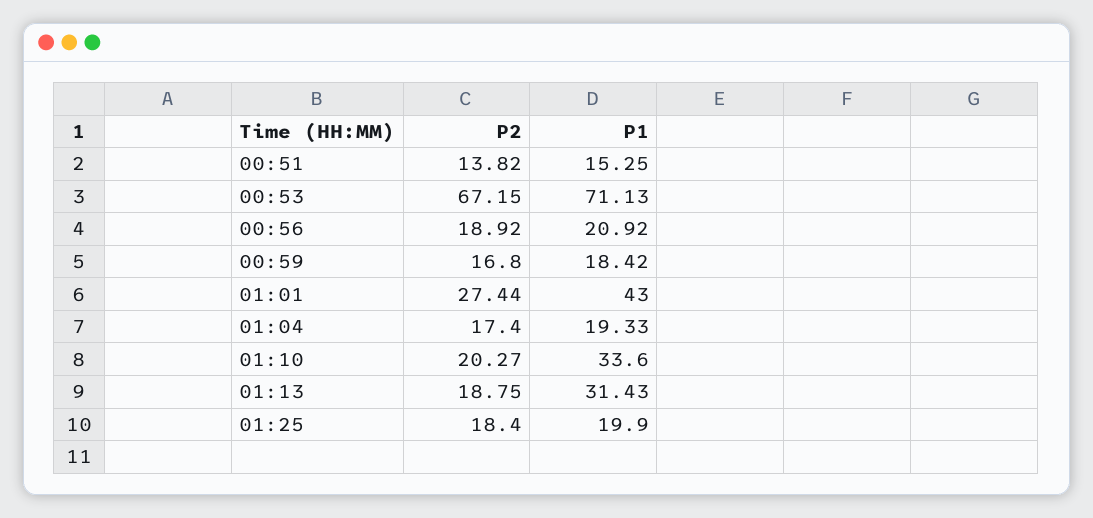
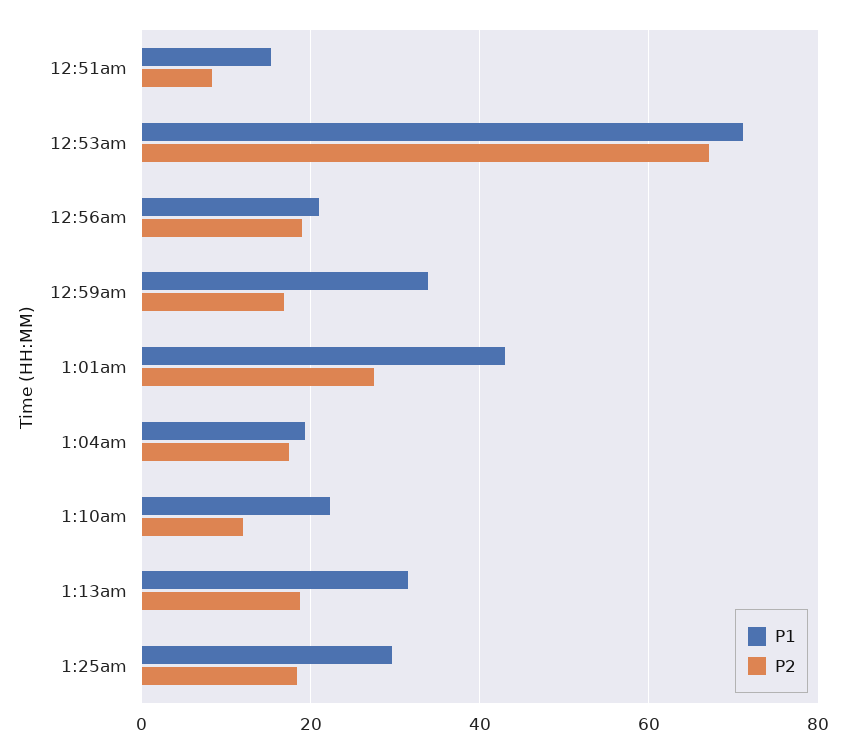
  {
    "P2": {
-     "00:51": 13.82,
+     "00:51": 8,
      "00:53": 67.15,
      "00:56": 18.92,
      "00:59": 16.8,
      "01:01": 27.44,
      "01:04": 17.4,
-     "01:10": 20.27,
+     "01:10": 12,
      "01:13": 18.75,
      "01:25": 18.4
    },
    "P1": {
      "00:51": 15.25,
      "00:53": 71.13,
      "00:56": 20.92,
-     "00:59": 18.42,
+     "00:59": 34,
      "01:01": 43,
      "01:04": 19.33,
-     "01:10": 33.6,
+     "01:10": 22,
      "01:13": 31.43,
-     "01:25": 19.9
+     "01:25": 30
    }
  }

